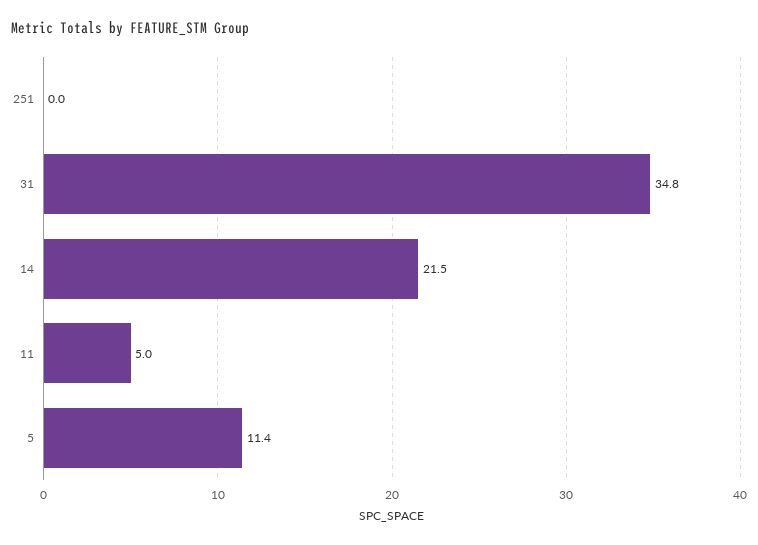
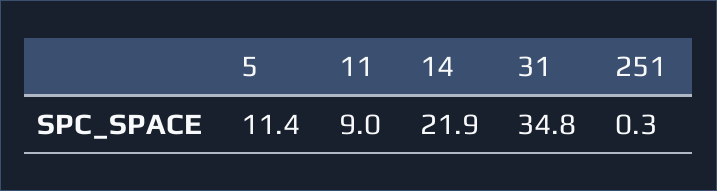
  {
-   "251": 0,
+   "251": 0.3,
    "31": 34.8,
-   "14": 21.5,
+   "14": 21.9,
-   "11": 5,
+   "11": 9,
    "5": 11.4
  }

